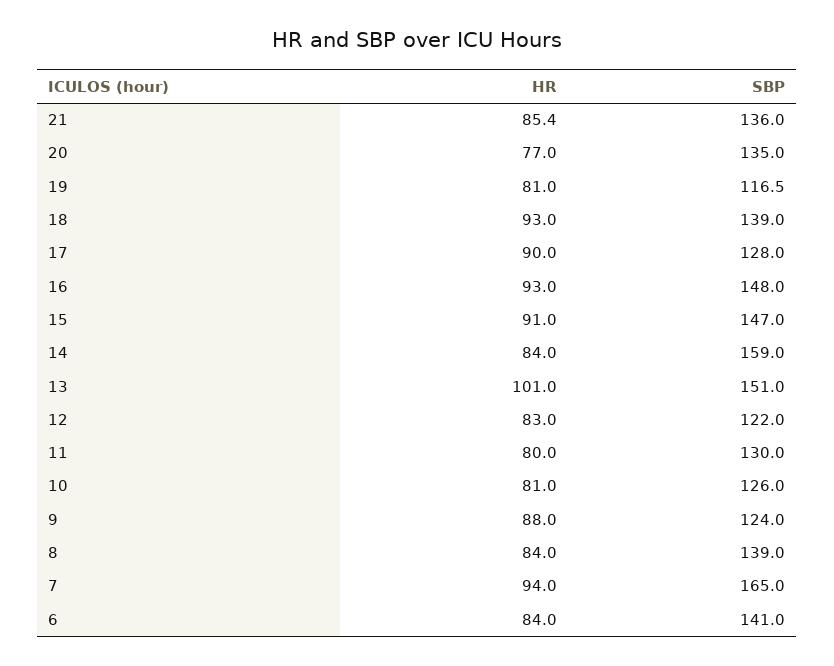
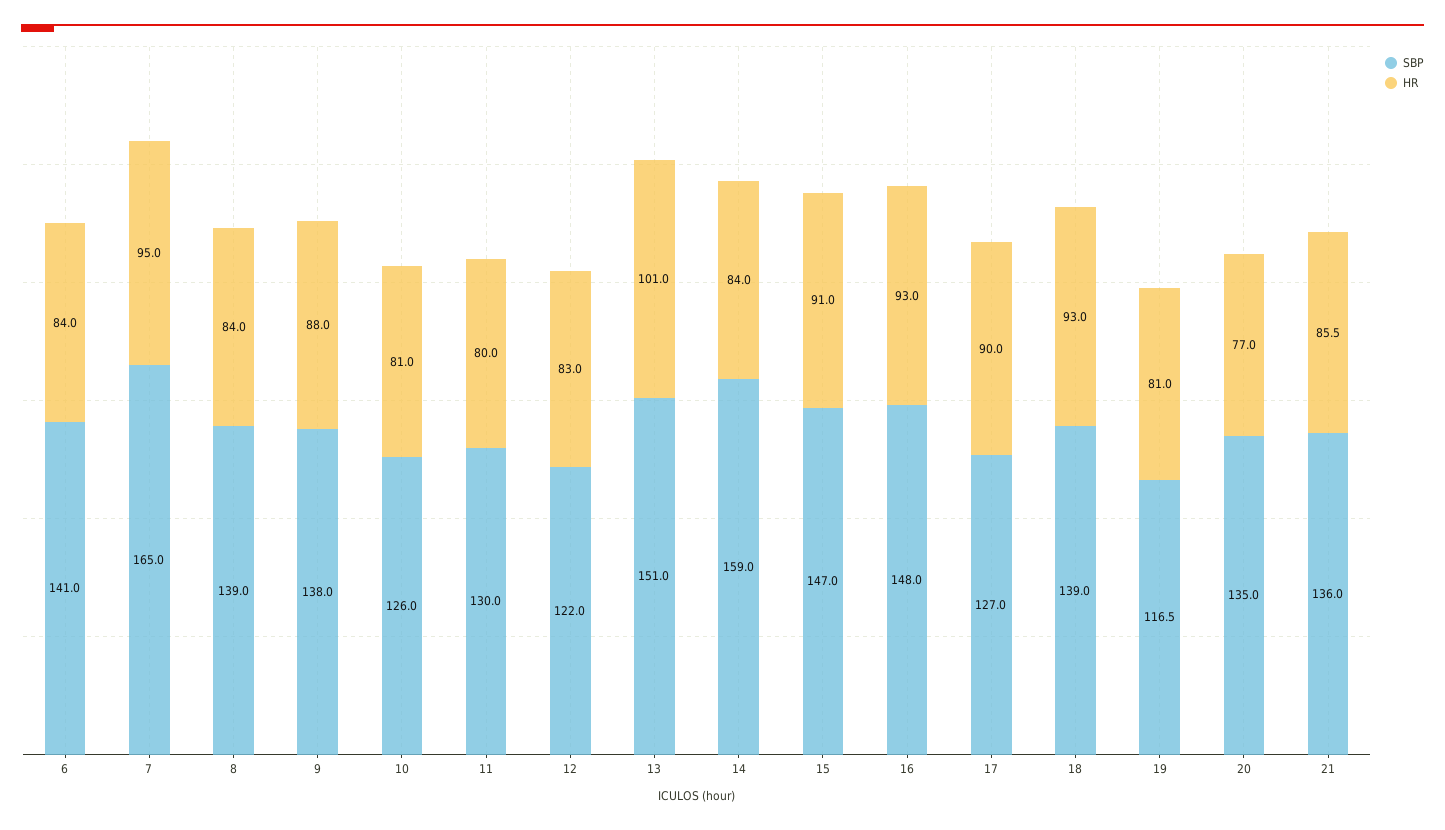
  {
    "HR": {
-     "21": 85.4,
+     "21": 85.5,
      "20": 77,
      "19": 81,
      "18": 93,
      "17": 90,
      "16": 93,
      "15": 91,
      "14": 84,
      "13": 101,
      "12": 83,
      "11": 80,
      "10": 81,
      "9": 88,
      "8": 84,
-     "7": 94,
+     "7": 95,
      "6": 84
    },
    "SBP": {
      "21": 136,
      "20": 135,
      "19": 116.5,
      "18": 139,
-     "17": 128,
+     "17": 127,
      "16": 148,
      "15": 147,
      "14": 159,
      "13": 151,
      "12": 122,
      "11": 130,
      "10": 126,
-     "9": 124,
+     "9": 138,
      "8": 139,
      "7": 165,
      "6": 141
    }
  }

